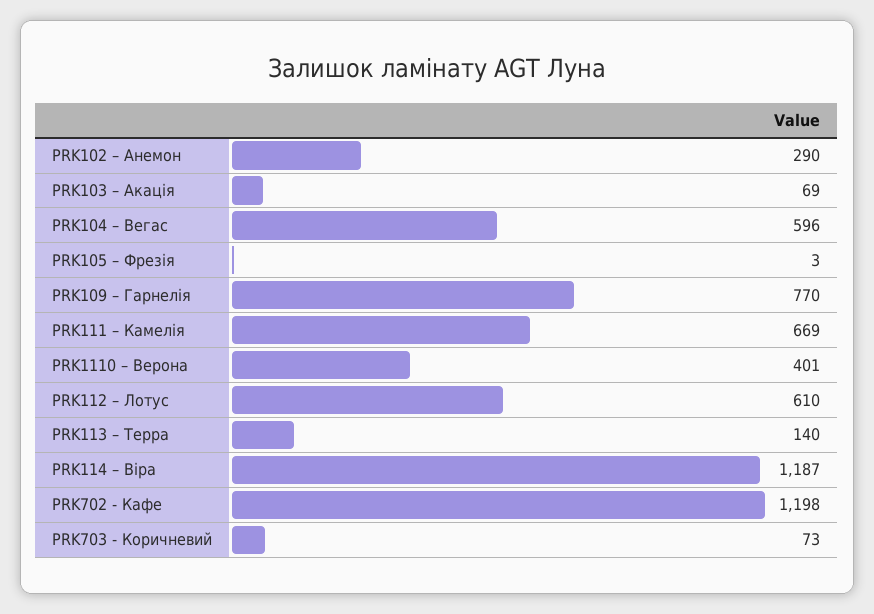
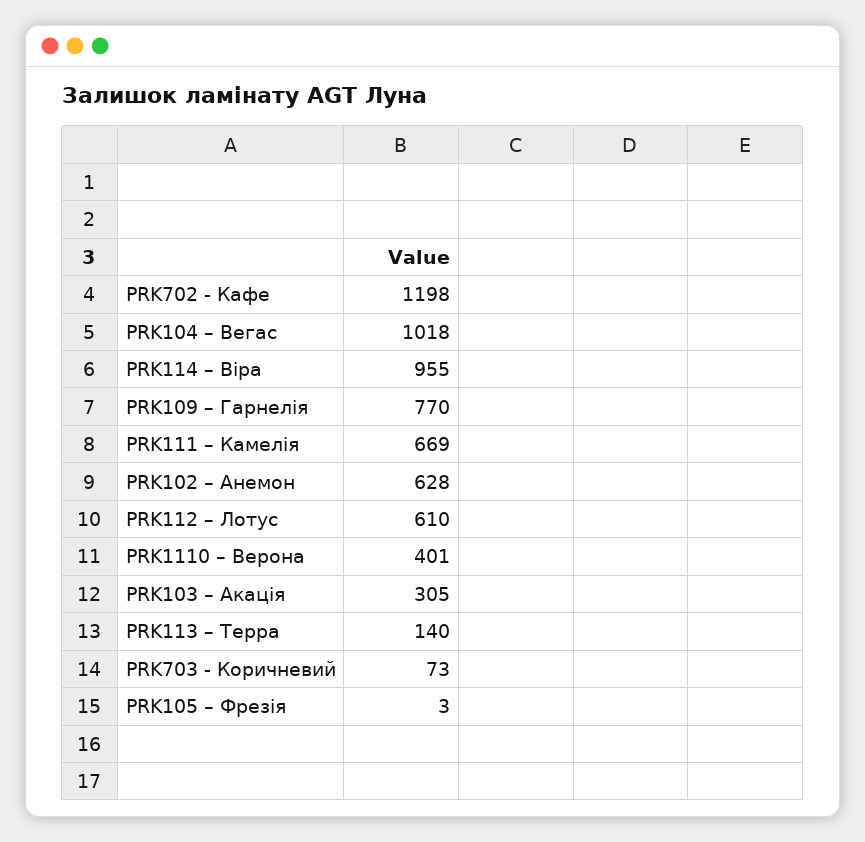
  {
-   "PRK102 – Анемон": 290,
+   "PRK102 – Анемон": 628,
-   "PRK103 – Акація": 69,
+   "PRK103 – Акація": 305,
-   "PRK104 – Вегас": 596,
+   "PRK104 – Вегас": 1018,
    "PRK105 – Фрезія": 3,
    "PRK109 – Гарнелія": 770,
    "PRK111 – Камелія": 669,
    "PRK1110 – Верона": 401,
    "PRK112 – Лотус": 610,
    "PRK113 – Терра": 140,
-   "PRK114 – Віра": 1187,
+   "PRK114 – Віра": 955,
    "PRK702 - Кафе": 1198,
    "PRK703 - Коричневий": 73
  }

